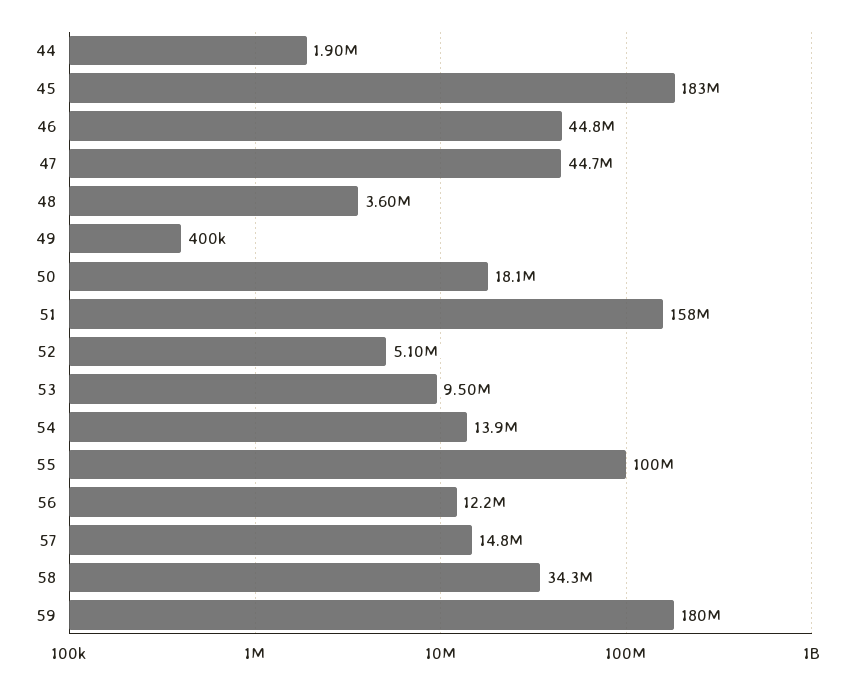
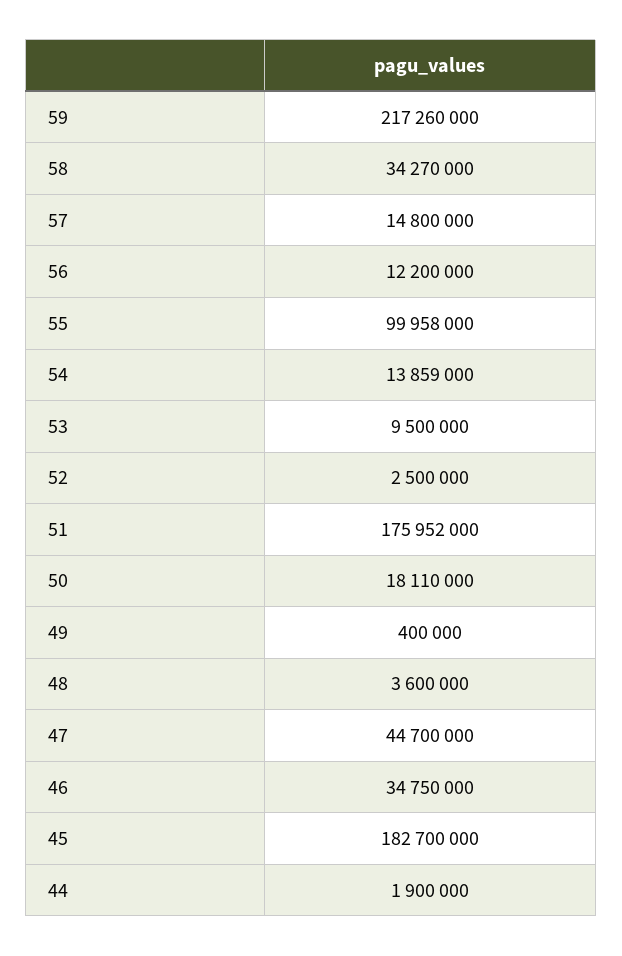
  {
    "44": 1900000,
    "45": 182700000,
-   "46": 44800000,
+   "46": 34750000,
    "47": 44700000,
    "48": 3600000,
    "49": 400000,
    "50": 18110000,
-   "51": 158000000,
+   "51": 175952000,
-   "52": 5100000,
+   "52": 2500000,
    "53": 9500000,
    "54": 13859000,
    "55": 99958000,
    "56": 12200000,
    "57": 14800000,
    "58": 34270000,
-   "59": 180000000
+   "59": 217260000
  }

